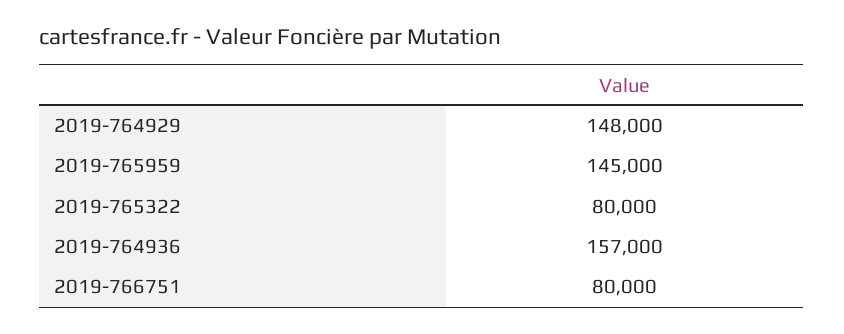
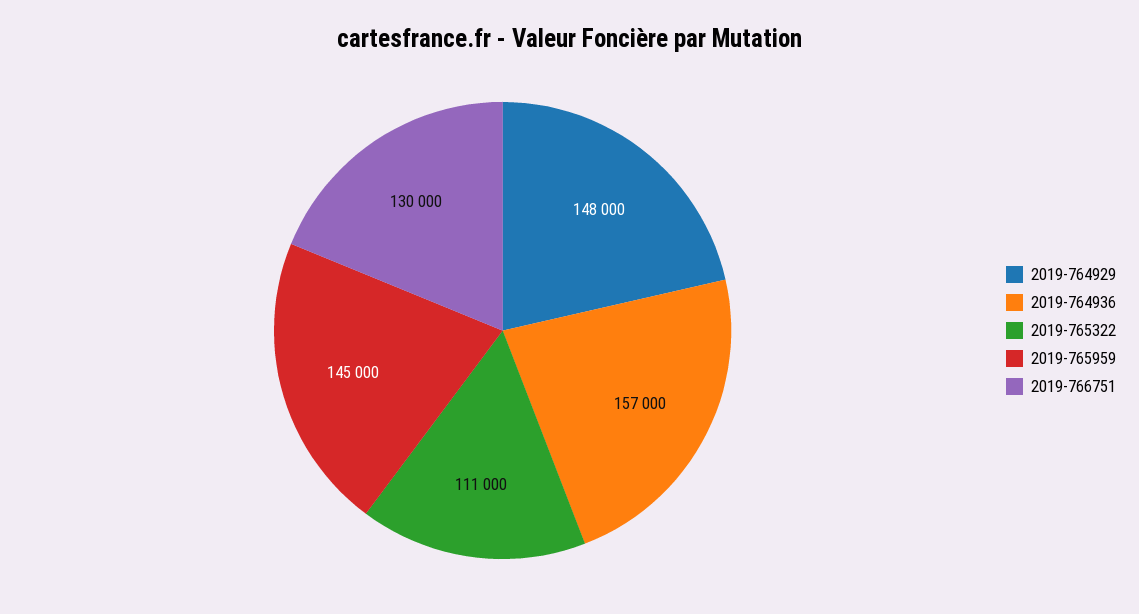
  {
    "2019-764929": 148000,
    "2019-765959": 145000,
-   "2019-765322": 80000,
+   "2019-765322": 111000,
    "2019-764936": 157000,
-   "2019-766751": 80000
+   "2019-766751": 130000
  }

